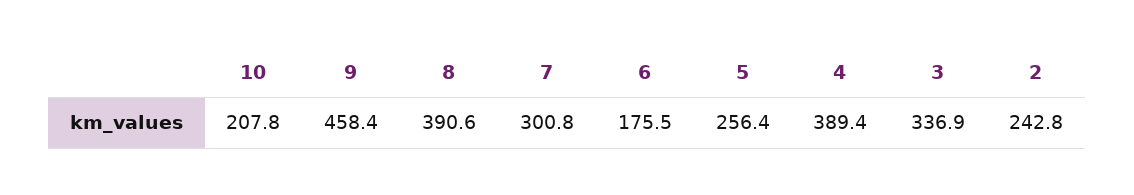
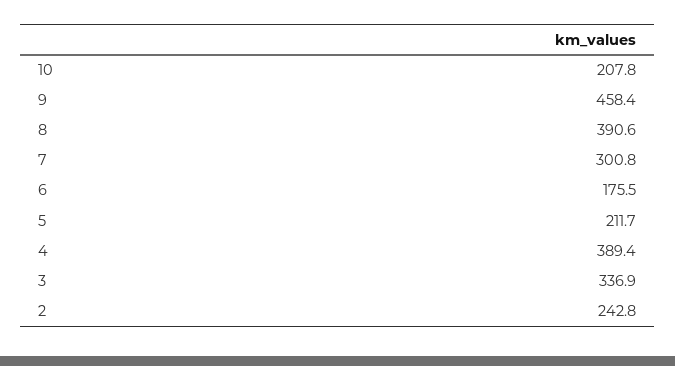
  {
    "10": 207.8,
    "9": 458.4,
    "8": 390.6,
    "7": 300.8,
    "6": 175.5,
-   "5": 256.4,
+   "5": 211.7,
    "4": 389.4,
    "3": 336.9,
    "2": 242.8
  }

